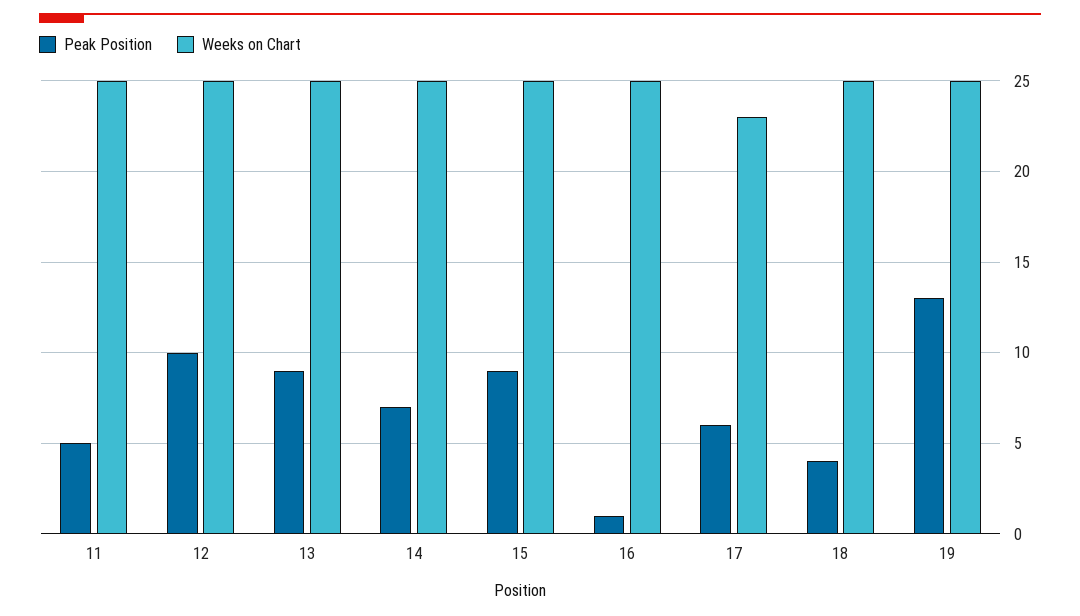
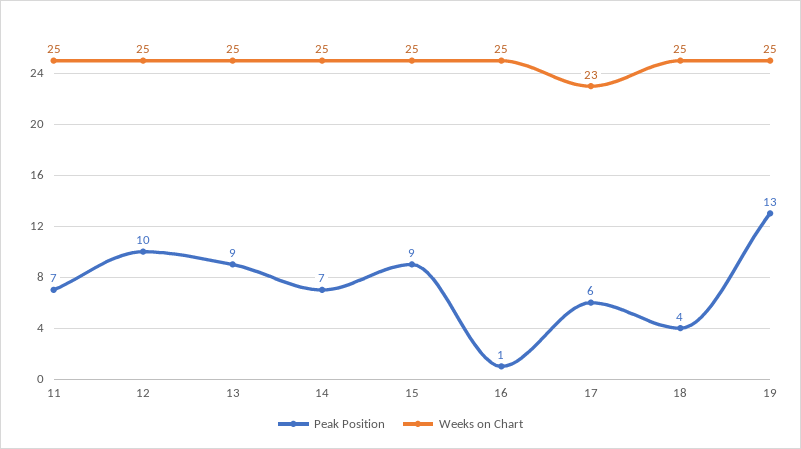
  {
    "Peak Position": {
-     "11": 5,
+     "11": 7,
      "12": 10,
      "13": 9,
      "14": 7,
      "15": 9,
      "16": 1,
      "17": 6,
      "18": 4,
      "19": 13
    },
    "Weeks on Chart": {
      "11": 25,
      "12": 25,
      "13": 25,
      "14": 25,
      "15": 25,
      "16": 25,
      "17": 23,
      "18": 25,
      "19": 25
    }
  }

